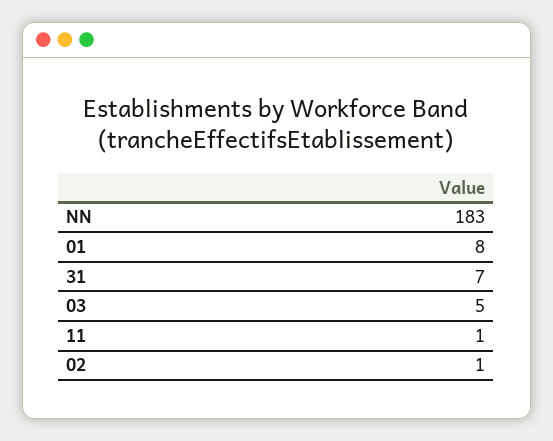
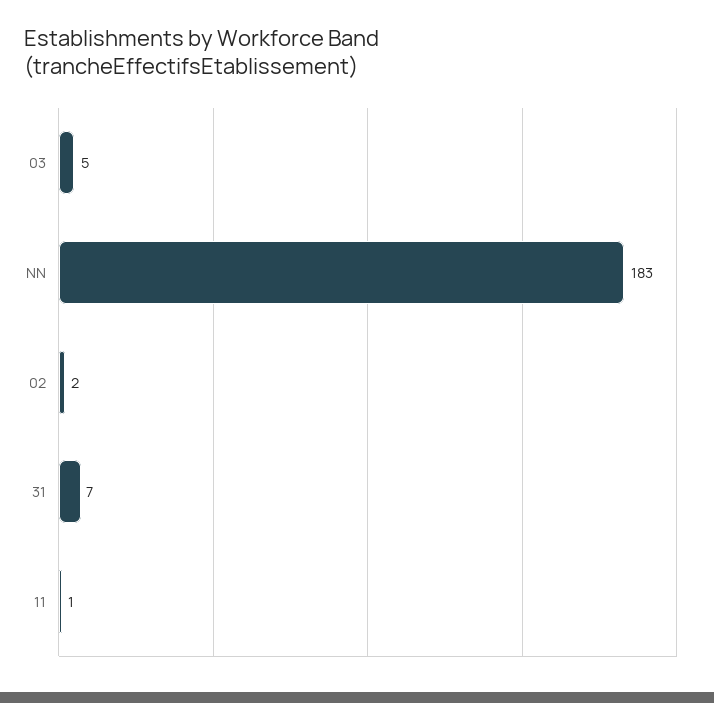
  {
    "NN": 183,
-   "01": 8,
    "31": 7,
    "03": 5,
    "11": 1,
-   "02": 1
+   "02": 2
  }

